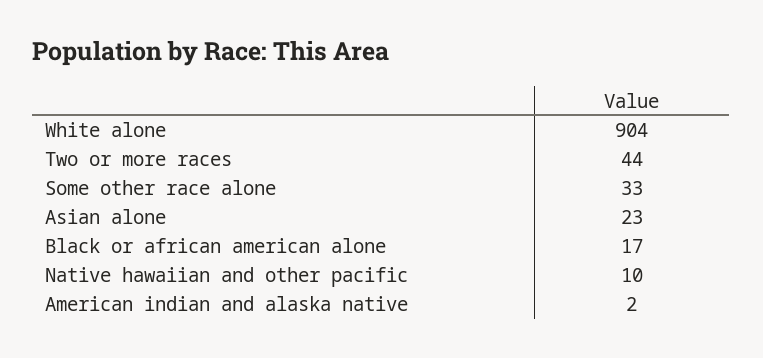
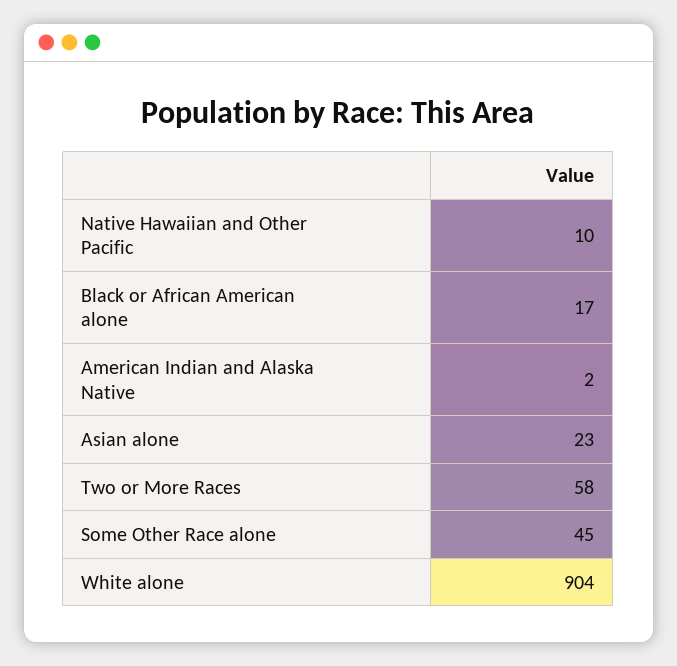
  {
    "White alone": 904,
-   "Two or more races": 44,
+   "Two or more races": 58,
-   "Some other race alone": 33,
+   "Some other race alone": 45,
    "Asian alone": 23,
    "Black or african american alone": 17,
    "Native hawaiian and other pacific": 10,
    "American indian and alaska native": 2
  }

